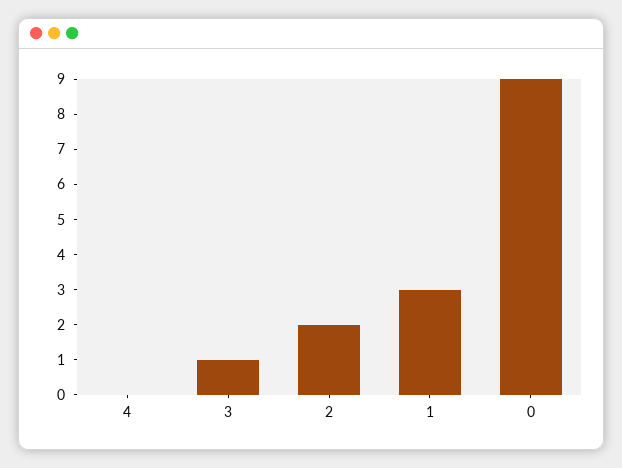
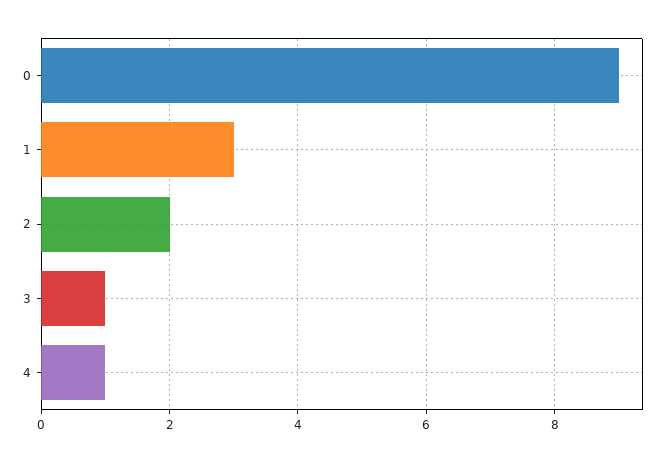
  {
-   "4": 0,
+   "4": 1,
    "3": 1,
    "2": 2,
    "1": 3,
    "0": 9
  }

